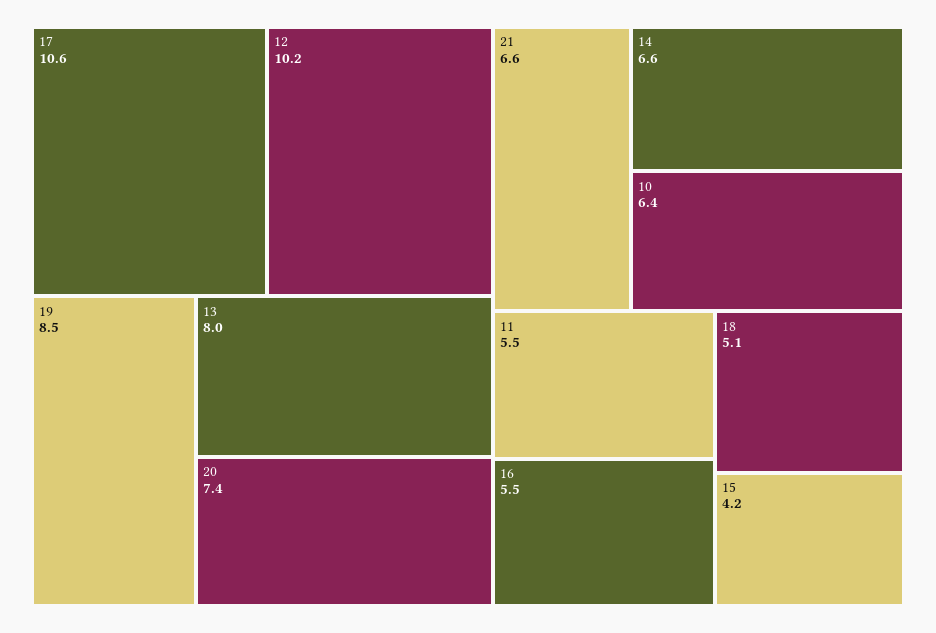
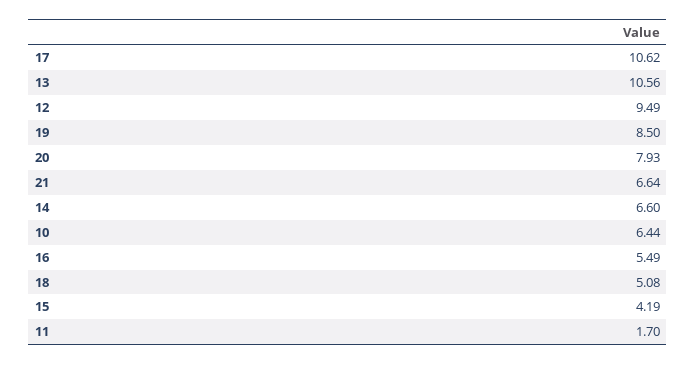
  {
    "17": 10.62,
-   "12": 10.2,
+   "12": 9.49,
    "19": 8.5,
-   "13": 8,
+   "13": 10.56,
-   "20": 7.4,
+   "20": 7.93,
    "21": 6.64,
    "14": 6.6,
    "10": 6.44,
-   "11": 5.5,
+   "11": 1.7,
    "16": 5.49,
    "18": 5.08,
    "15": 4.19
  }

